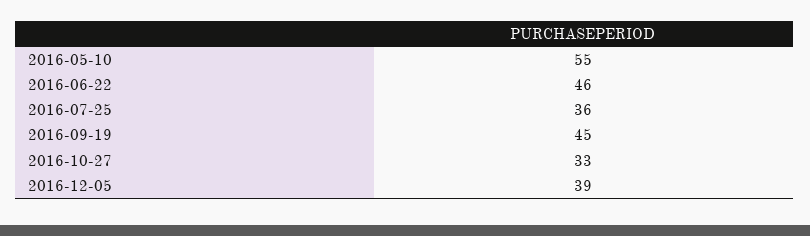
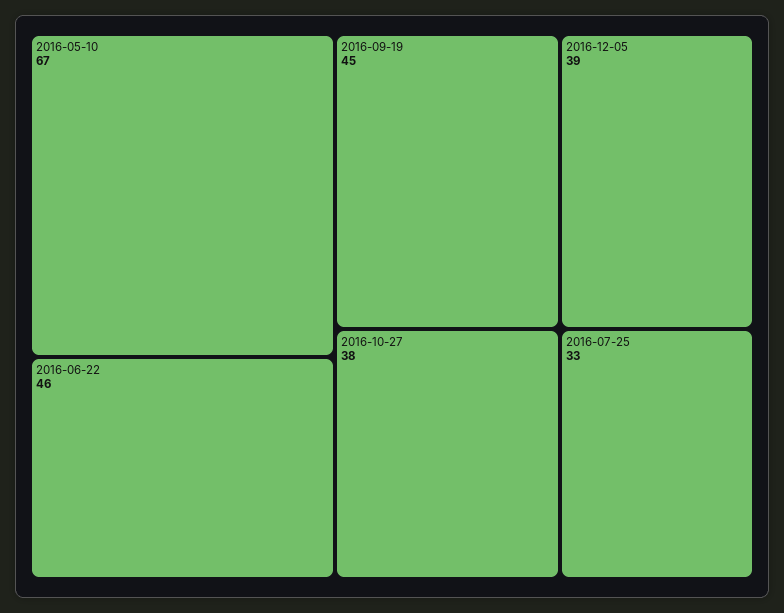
  {
-   "2016-05-10": 55,
+   "2016-05-10": 67,
    "2016-06-22": 46,
-   "2016-07-25": 36,
+   "2016-07-25": 33,
    "2016-09-19": 45,
-   "2016-10-27": 33,
+   "2016-10-27": 38,
    "2016-12-05": 39
  }

